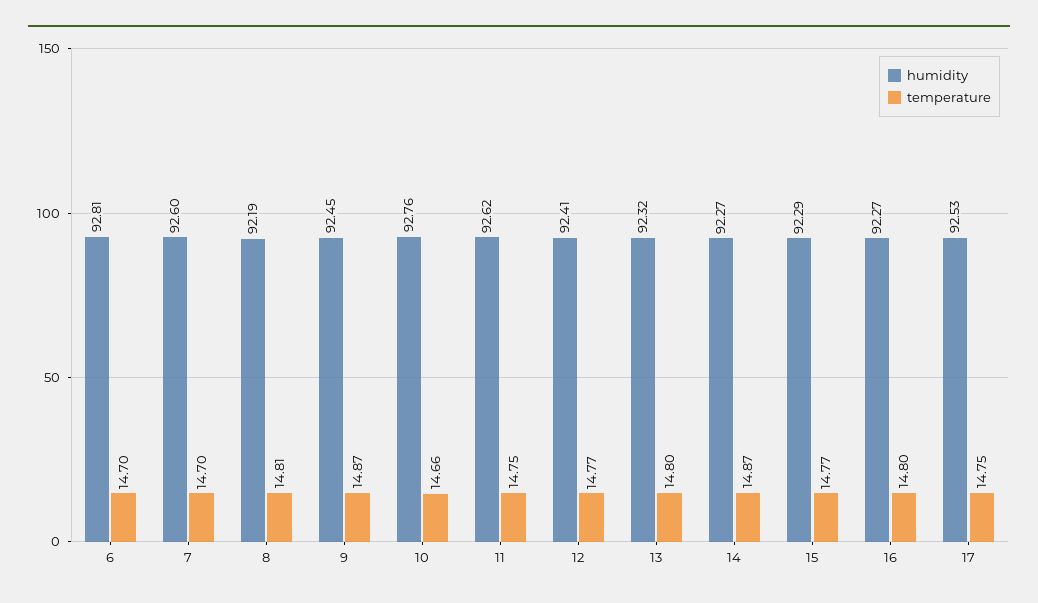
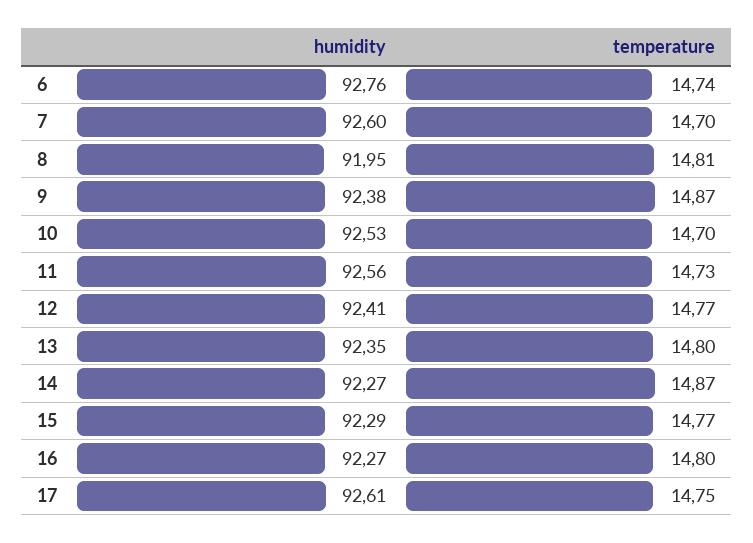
  {
    "humidity": {
-     "6": 92.81,
+     "6": 92.76,
      "7": 92.6,
-     "8": 92.19,
+     "8": 91.95,
-     "9": 92.45,
+     "9": 92.38,
-     "10": 92.76,
+     "10": 92.53,
-     "11": 92.62,
+     "11": 92.56,
      "12": 92.41,
-     "13": 92.32,
+     "13": 92.35,
      "14": 92.27,
      "15": 92.29,
      "16": 92.27,
-     "17": 92.53
+     "17": 92.61
    },
    "temperature": {
-     "6": 14.7,
+     "6": 14.74,
      "7": 14.7,
      "8": 14.81,
      "9": 14.87,
-     "10": 14.66,
+     "10": 14.7,
-     "11": 14.75,
+     "11": 14.73,
      "12": 14.77,
      "13": 14.8,
      "14": 14.87,
      "15": 14.77,
      "16": 14.8,
      "17": 14.75
    }
  }

